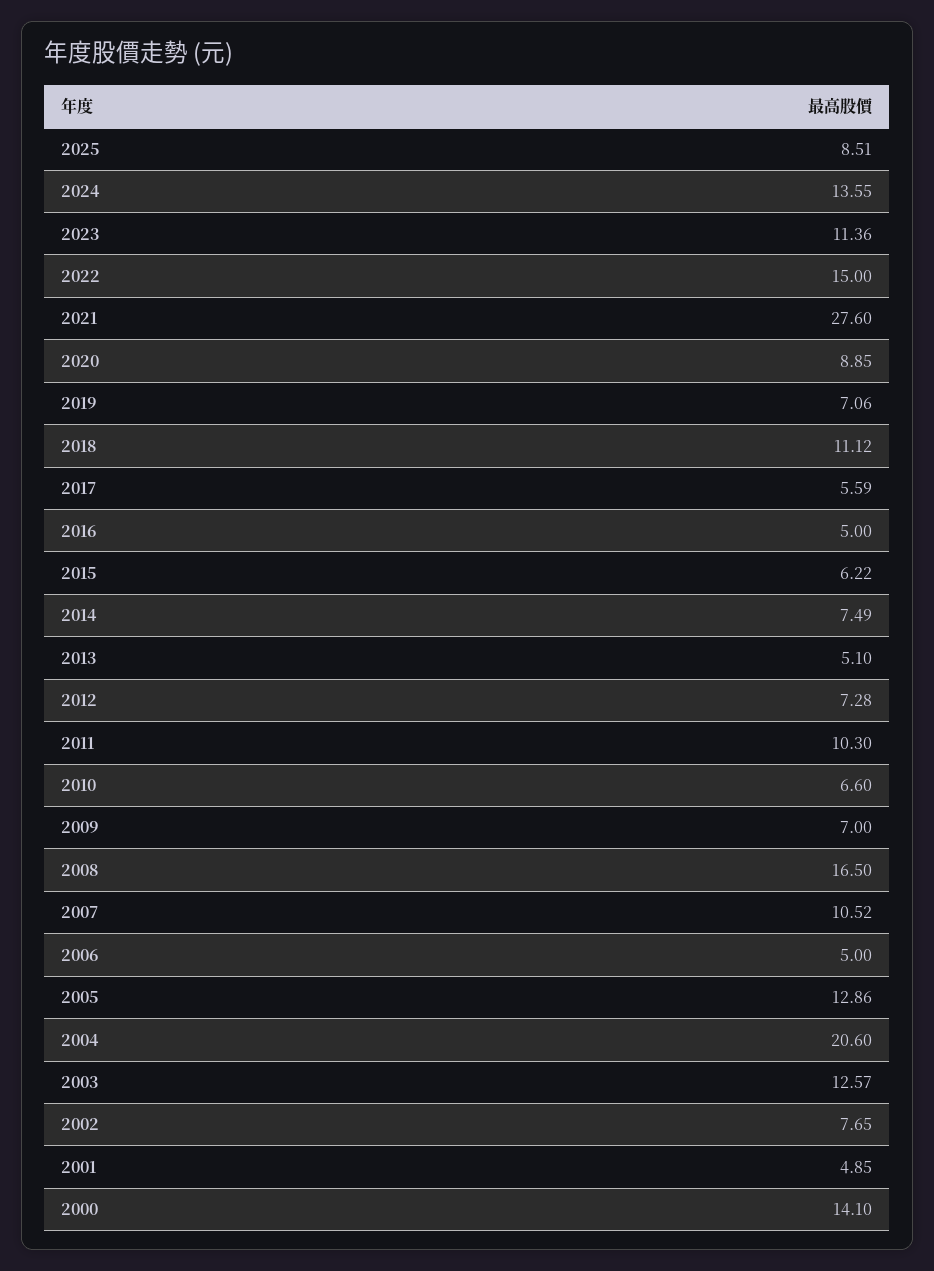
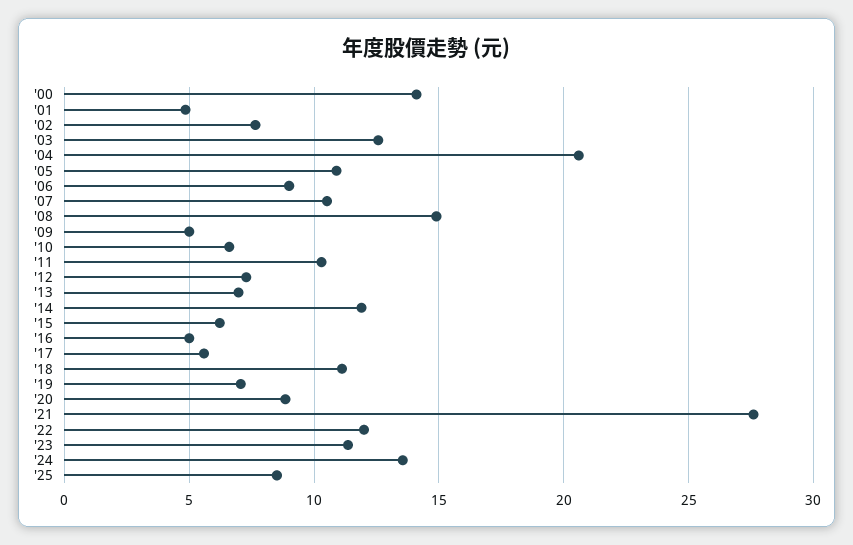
  {
    "2025": 8.51,
    "2024": 13.55,
    "2023": 11.36,
-   "2022": 15,
+   "2022": 12,
    "2021": 27.6,
    "2020": 8.85,
    "2019": 7.06,
    "2018": 11.12,
    "2017": 5.59,
    "2016": 5,
    "2015": 6.22,
-   "2014": 7.49,
+   "2014": 12,
-   "2013": 5.1,
+   "2013": 7,
    "2012": 7.28,
    "2011": 10.3,
    "2010": 6.6,
-   "2009": 7,
+   "2009": 5,
-   "2008": 16.5,
+   "2008": 15,
    "2007": 10.52,
-   "2006": 5,
+   "2006": 9,
-   "2005": 12.86,
+   "2005": 11,
    "2004": 20.6,
    "2003": 12.57,
    "2002": 7.65,
    "2001": 4.85,
    "2000": 14.1
  }

